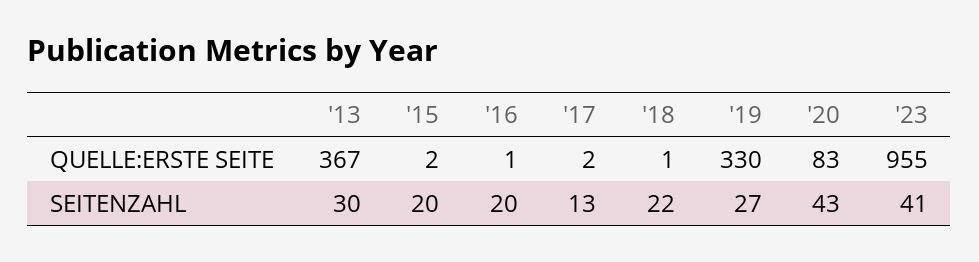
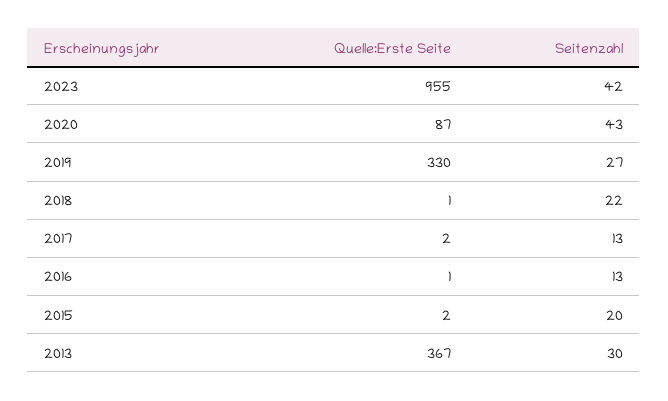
  {
    "'13": {
      "QUELLE:ERSTE SEITE": 367,
      "SEITENZAHL": 30
    },
    "'15": {
      "QUELLE:ERSTE SEITE": 2,
      "SEITENZAHL": 20
    },
    "'16": {
      "QUELLE:ERSTE SEITE": 1,
-     "SEITENZAHL": 20
+     "SEITENZAHL": 13
    },
    "'17": {
      "QUELLE:ERSTE SEITE": 2,
      "SEITENZAHL": 13
    },
    "'18": {
      "QUELLE:ERSTE SEITE": 1,
      "SEITENZAHL": 22
    },
    "'19": {
      "QUELLE:ERSTE SEITE": 330,
      "SEITENZAHL": 27
    },
    "'20": {
-     "QUELLE:ERSTE SEITE": 83,
+     "QUELLE:ERSTE SEITE": 87,
      "SEITENZAHL": 43
    },
    "'23": {
      "QUELLE:ERSTE SEITE": 955,
-     "SEITENZAHL": 41
+     "SEITENZAHL": 42
    }
  }

